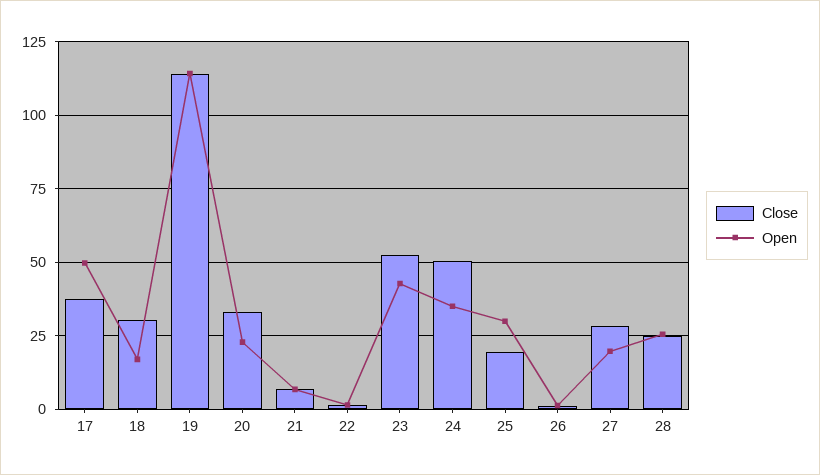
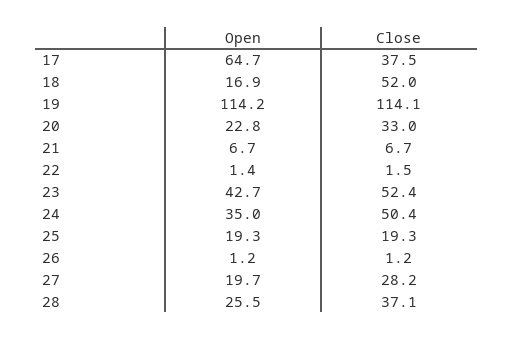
  {
    "Close": {
      "17": 37.5,
-     "18": 30,
+     "18": 52,
      "19": 114.1,
      "20": 33,
      "21": 6.7,
      "22": 1.5,
      "23": 52.4,
      "24": 50.4,
      "25": 19.3,
      "26": 1.2,
      "27": 28.2,
-     "28": 25
+     "28": 37.1
    },
    "Open": {
-     "17": 50,
+     "17": 64.7,
      "18": 16.9,
      "19": 114.2,
      "20": 22.8,
      "21": 6.7,
      "22": 1.4,
      "23": 42.7,
      "24": 35,
-     "25": 30,
+     "25": 19.3,
      "26": 1.2,
      "27": 19.7,
      "28": 25.5
    }
  }

